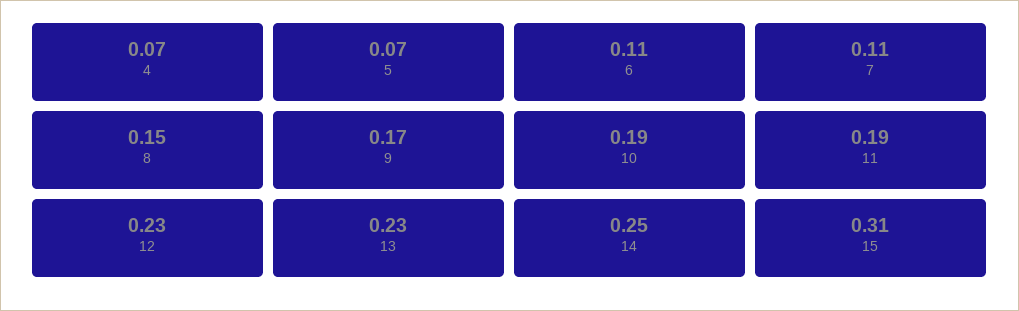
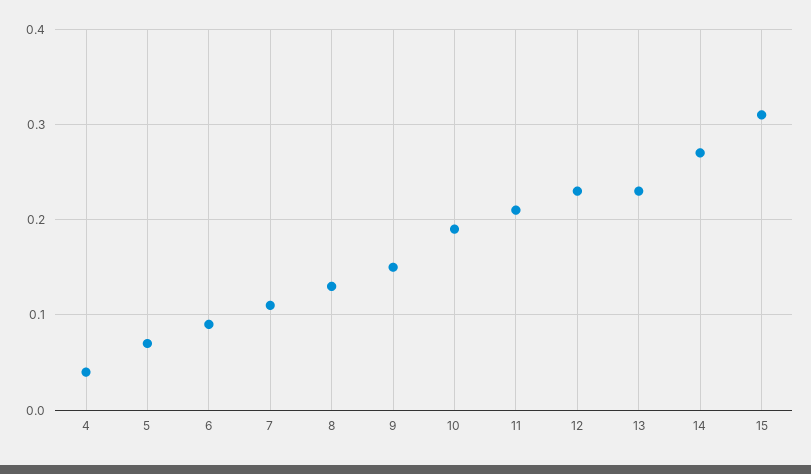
  {
-   "4": 0.07,
+   "4": 0.04,
    "5": 0.07,
-   "6": 0.11,
+   "6": 0.09,
    "7": 0.11,
-   "8": 0.15,
+   "8": 0.13,
-   "9": 0.17,
+   "9": 0.15,
    "10": 0.19,
-   "11": 0.19,
+   "11": 0.21,
    "12": 0.23,
    "13": 0.23,
-   "14": 0.25,
+   "14": 0.27,
    "15": 0.31
  }

